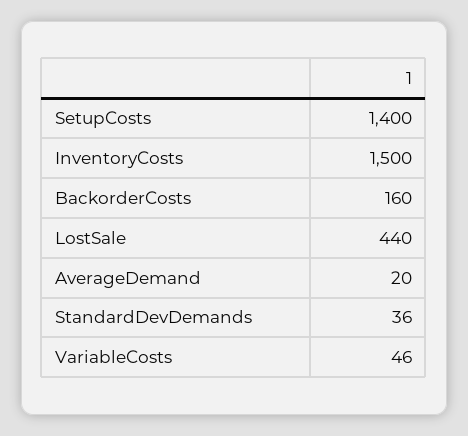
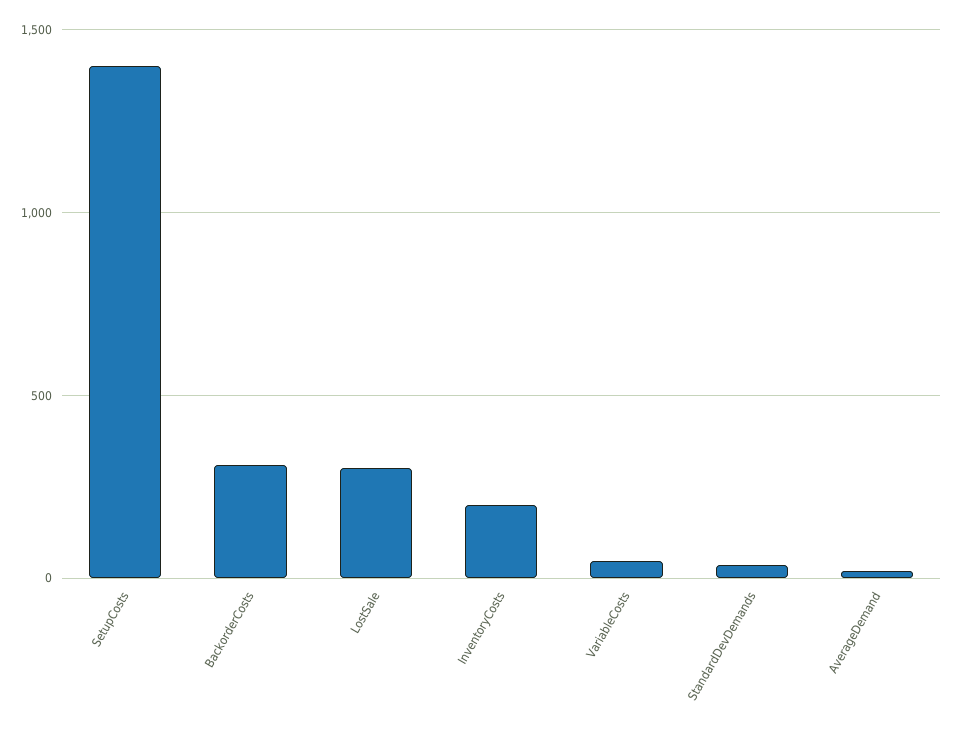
  {
    "SetupCosts": 1400,
-   "InventoryCosts": 1500,
+   "InventoryCosts": 200,
-   "BackorderCosts": 160,
+   "BackorderCosts": 300,
-   "LostSale": 440,
+   "LostSale": 300,
    "AverageDemand": 20,
    "StandardDevDemands": 36,
    "VariableCosts": 46
  }

